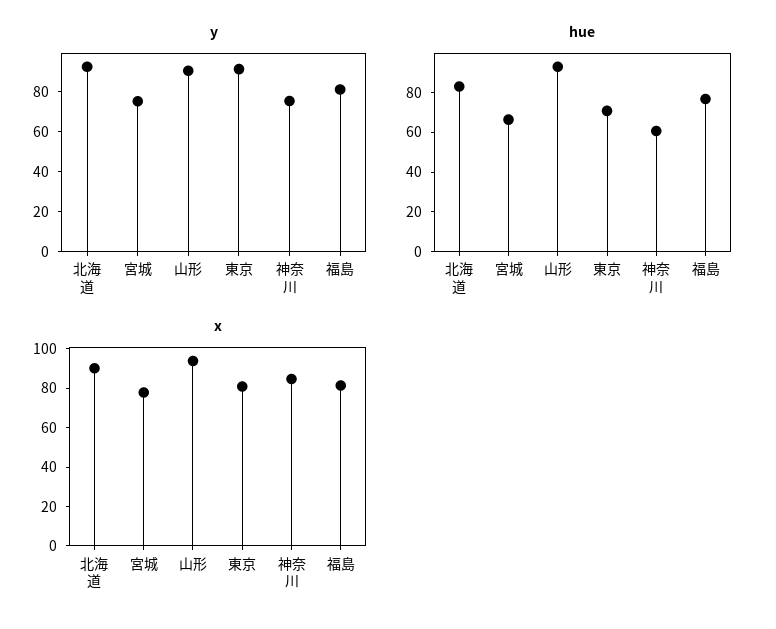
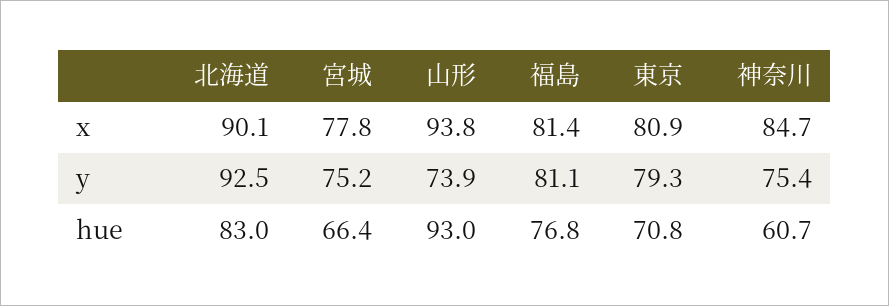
  {
    "y": {
      "北海道": 92.5,
      "宮城": 75.2,
-     "山形": 90,
+     "山形": 73.9,
-     "東京": 90,
+     "東京": 79.3,
      "神奈川": 75.4,
      "福島": 81.1
    },
    "hue": {
      "北海道": 83,
      "宮城": 66.4,
      "山形": 93,
      "東京": 70.8,
      "神奈川": 60.7,
      "福島": 76.8
    },
    "x": {
      "北海道": 90.1,
      "宮城": 77.8,
      "山形": 93.8,
      "東京": 80.9,
      "神奈川": 84.7,
      "福島": 81.4
    }
  }

